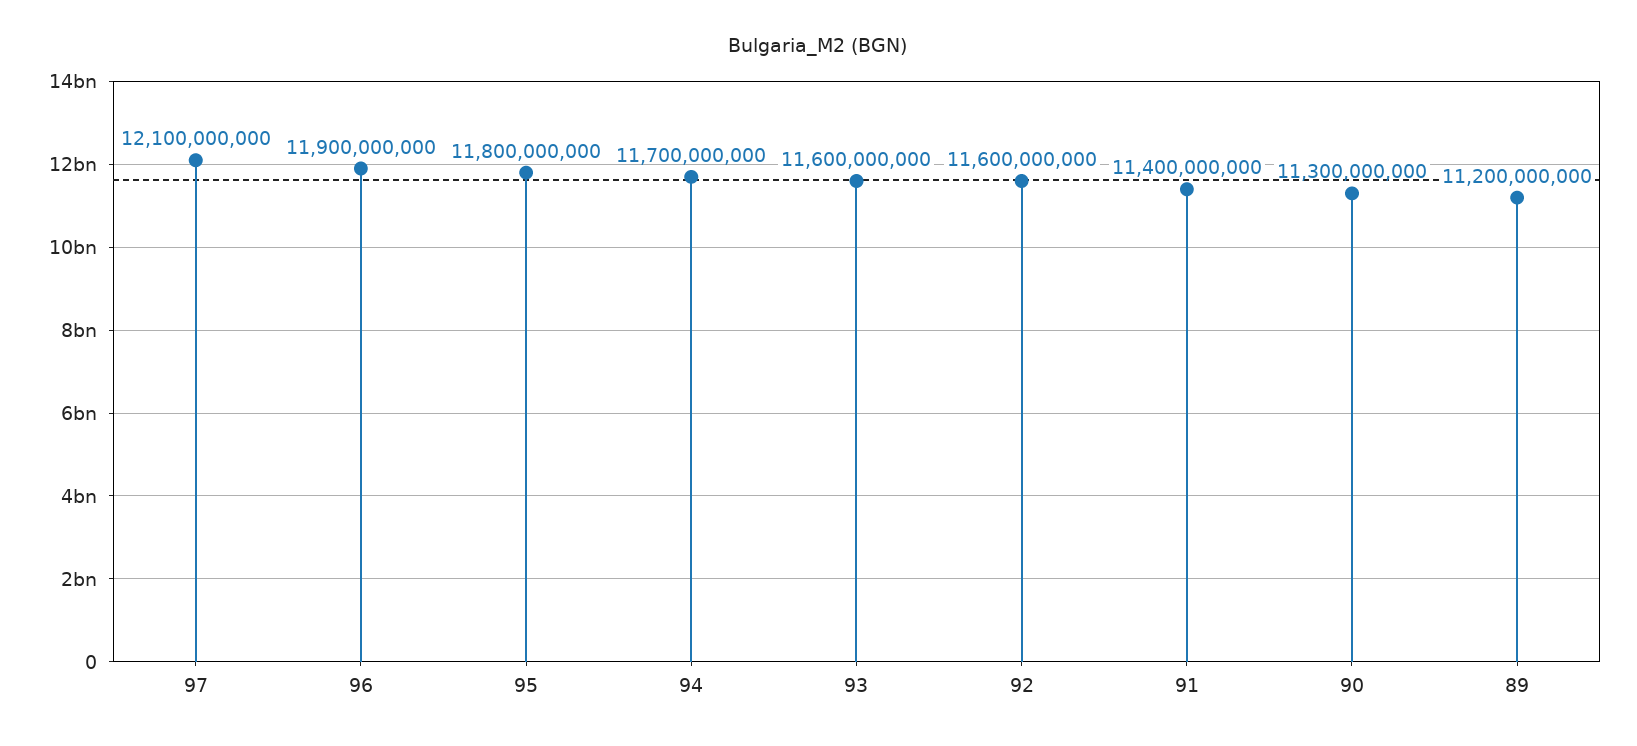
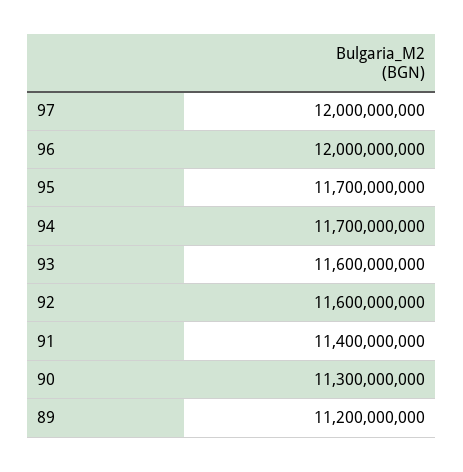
  {
-   "97": 12100000000,
+   "97": 12000000000,
-   "96": 11900000000,
+   "96": 12000000000,
-   "95": 11800000000,
+   "95": 11700000000,
    "94": 11700000000,
    "93": 11600000000,
    "92": 11600000000,
    "91": 11400000000,
    "90": 11300000000,
    "89": 11200000000
  }

